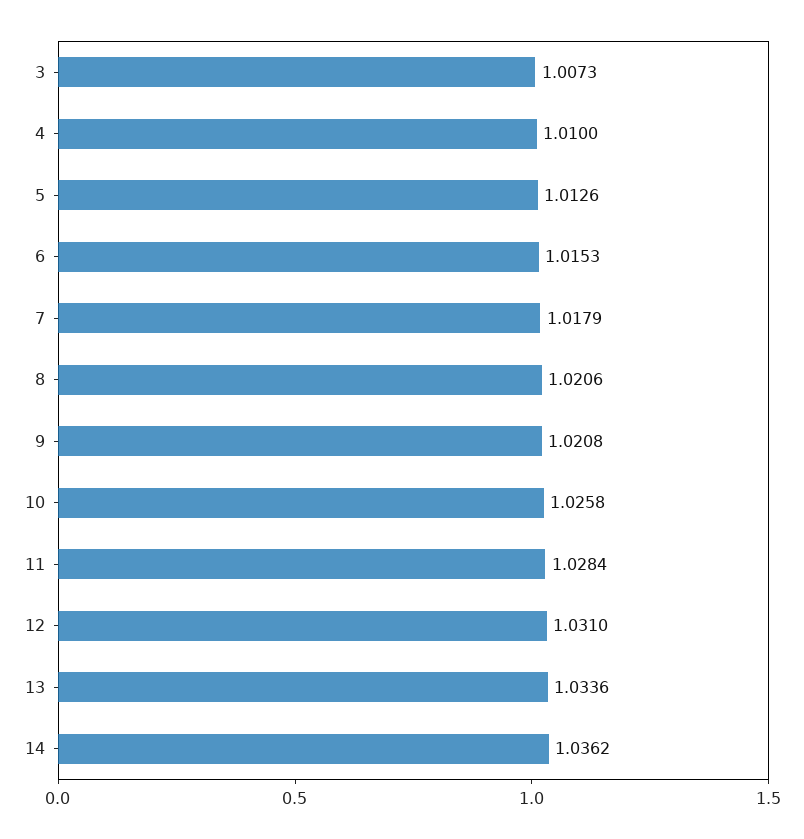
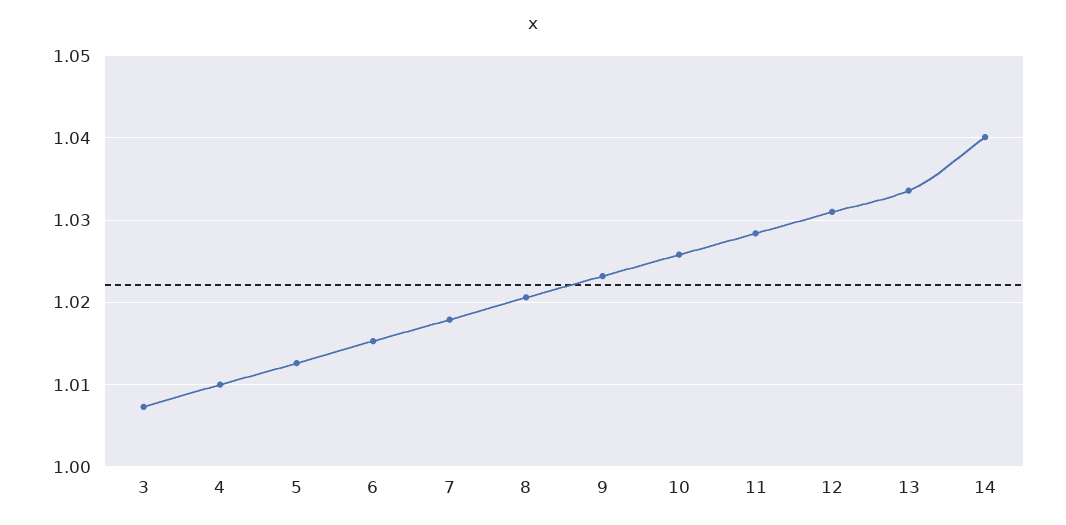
  {
    "3": 1.0073,
    "4": 1.01,
    "5": 1.0126,
    "6": 1.0153,
    "7": 1.0179,
    "8": 1.0206,
-   "9": 1.0208,
+   "9": 1.023,
    "10": 1.0258,
    "11": 1.0284,
    "12": 1.031,
    "13": 1.0336,
-   "14": 1.0362
+   "14": 1.04
  }

